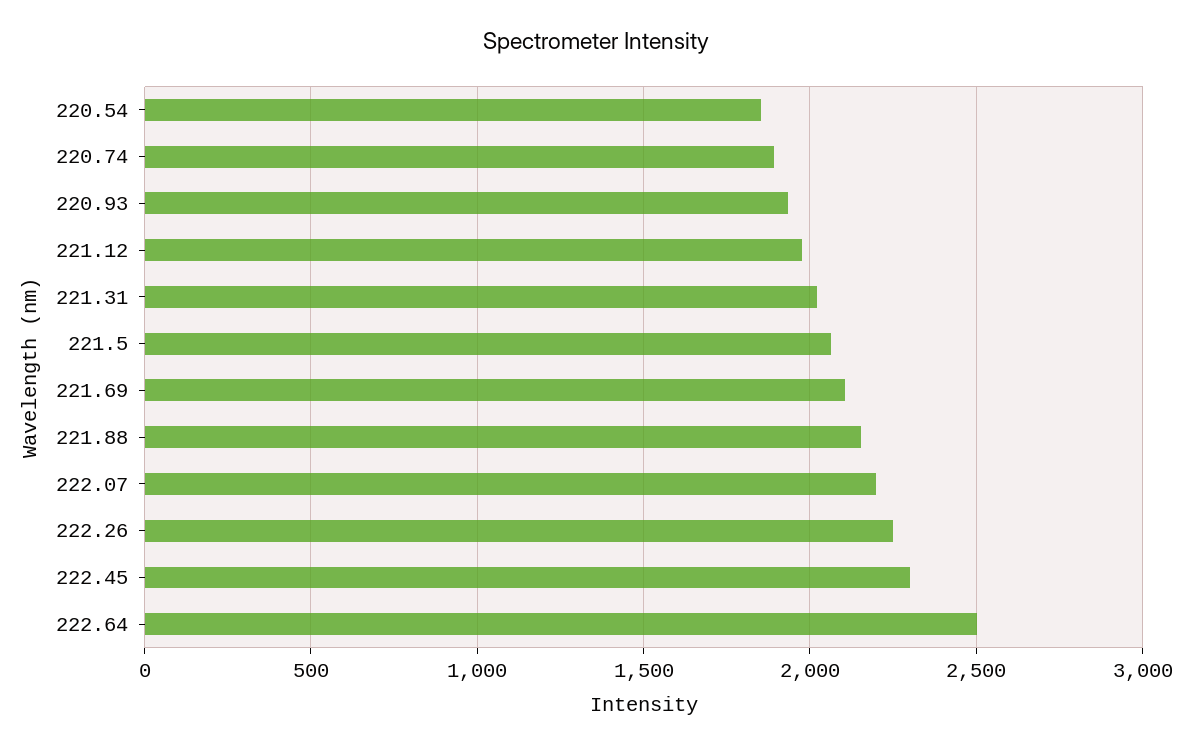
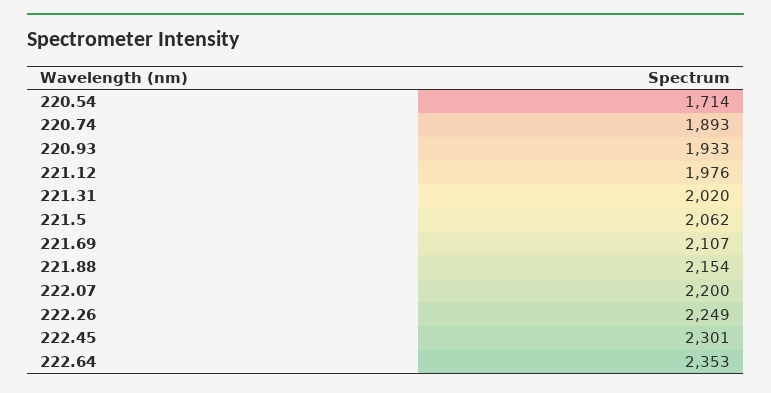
  {
-   "220.54": 1850,
+   "220.54": 1714,
    "220.74": 1893,
    "220.93": 1933,
    "221.12": 1976,
    "221.31": 2020,
    "221.5": 2062,
    "221.69": 2107,
    "221.88": 2154,
    "222.07": 2200,
    "222.26": 2249,
    "222.45": 2301,
-   "222.64": 2500
+   "222.64": 2353
  }

